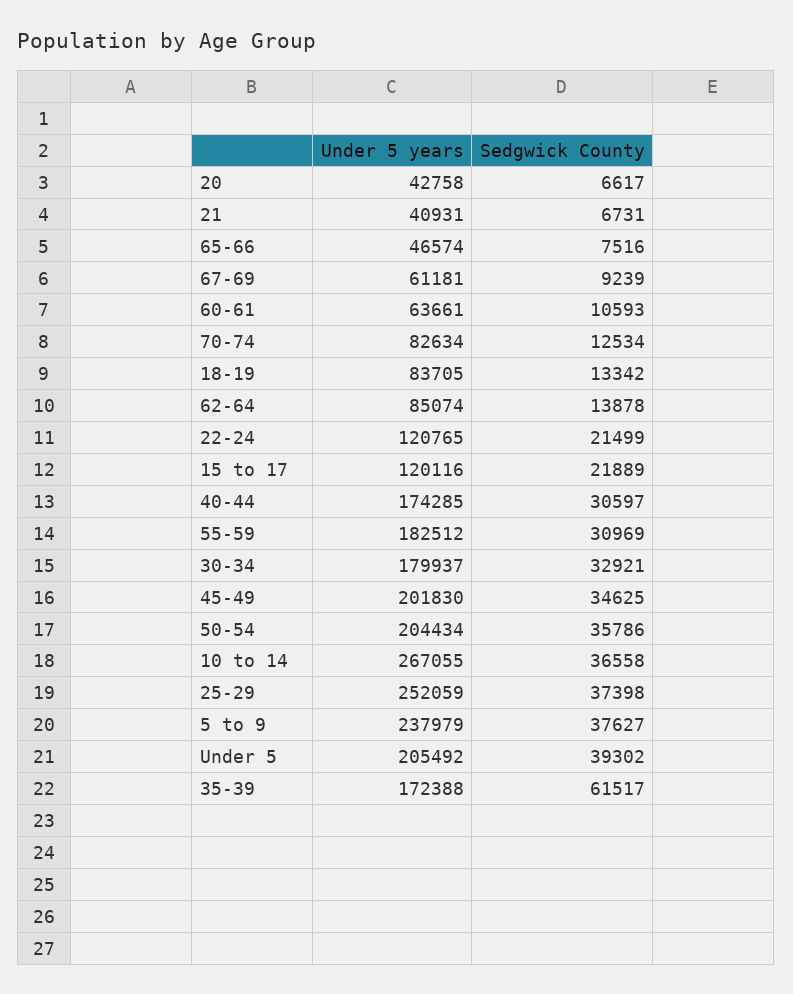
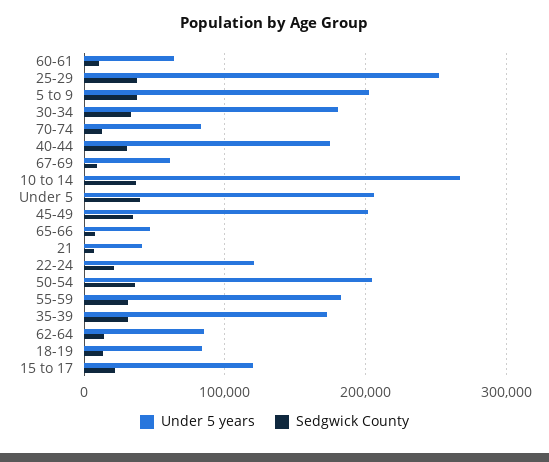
  {
    "Under 5 years": {
-     "20": 42758,
      "21": 40931,
      "65-66": 46574,
      "67-69": 61181,
      "60-61": 63661,
      "70-74": 82634,
      "18-19": 83705,
      "62-64": 85074,
      "22-24": 120765,
      "15 to 17": 120116,
      "40-44": 174285,
      "55-59": 182512,
      "30-34": 179937,
      "45-49": 201830,
      "50-54": 204434,
      "10 to 14": 267055,
      "25-29": 252059,
-     "5 to 9": 237979,
+     "5 to 9": 200000,
      "Under 5": 205492,
      "35-39": 172388
    },
    "Sedgwick County": {
-     "20": 6617,
      "21": 6731,
      "65-66": 7516,
      "67-69": 9239,
      "60-61": 10593,
      "70-74": 12534,
      "18-19": 13342,
      "62-64": 13878,
      "22-24": 21499,
      "15 to 17": 21889,
      "40-44": 30597,
      "55-59": 30969,
      "30-34": 32921,
      "45-49": 34625,
      "50-54": 35786,
      "10 to 14": 36558,
      "25-29": 37398,
      "5 to 9": 37627,
      "Under 5": 39302,
-     "35-39": 61517
+     "35-39": 30000
    }
  }

